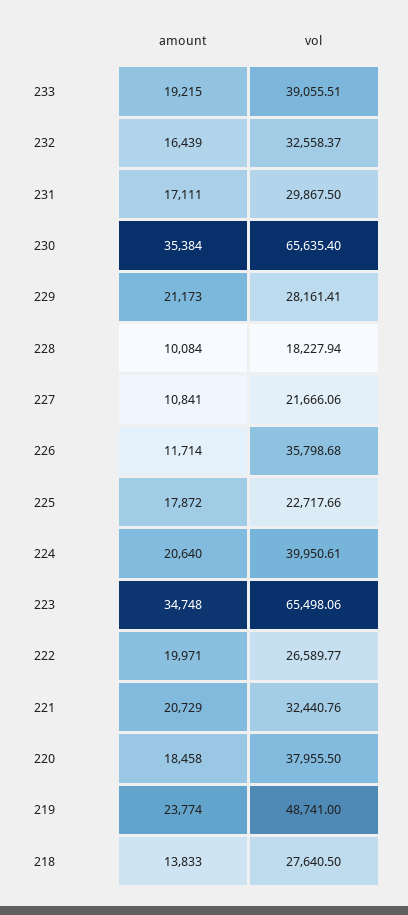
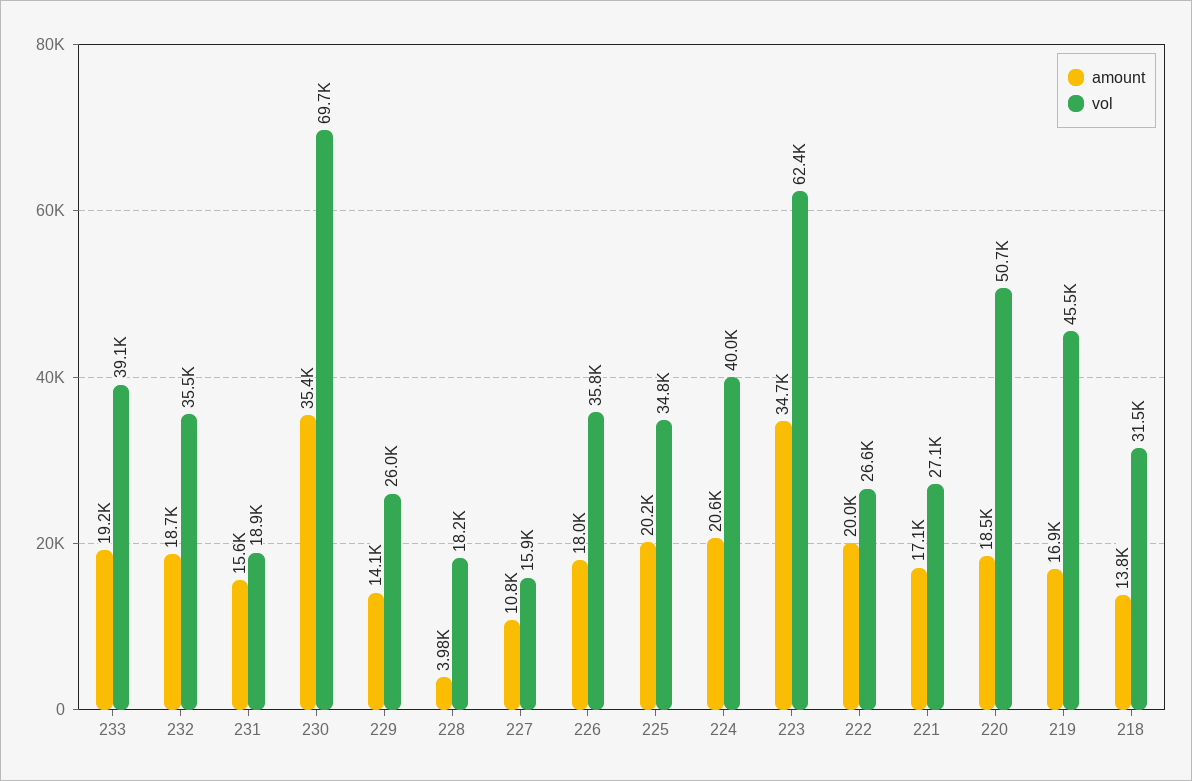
  {
    "amount": {
      "233": 19215,
-     "232": 16439,
+     "232": 18700,
-     "231": 17111,
+     "231": 15600,
      "230": 35384,
-     "229": 21173,
+     "229": 14100,
-     "228": 10084,
+     "228": 3980,
      "227": 10841,
-     "226": 11714,
+     "226": 18000,
-     "225": 17872,
+     "225": 20200,
      "224": 20640,
      "223": 34748,
      "222": 19971,
-     "221": 20729,
+     "221": 17100,
      "220": 18458,
-     "219": 23774,
+     "219": 16900,
      "218": 13833
    },
    "vol": {
      "233": 39055.51,
-     "232": 32558.37,
+     "232": 35500,
-     "231": 29867.5,
+     "231": 18900,
-     "230": 65635.4,
+     "230": 69700,
-     "229": 28161.41,
+     "229": 26000,
      "228": 18227.94,
-     "227": 21666.06,
+     "227": 15900,
      "226": 35798.68,
-     "225": 22717.66,
+     "225": 34800,
      "224": 39950.61,
-     "223": 65498.06,
+     "223": 62400,
      "222": 26589.77,
-     "221": 32440.76,
+     "221": 27100,
-     "220": 37955.5,
+     "220": 50700,
-     "219": 48741,
+     "219": 45500,
-     "218": 27640.5
+     "218": 31500
    }
  }

